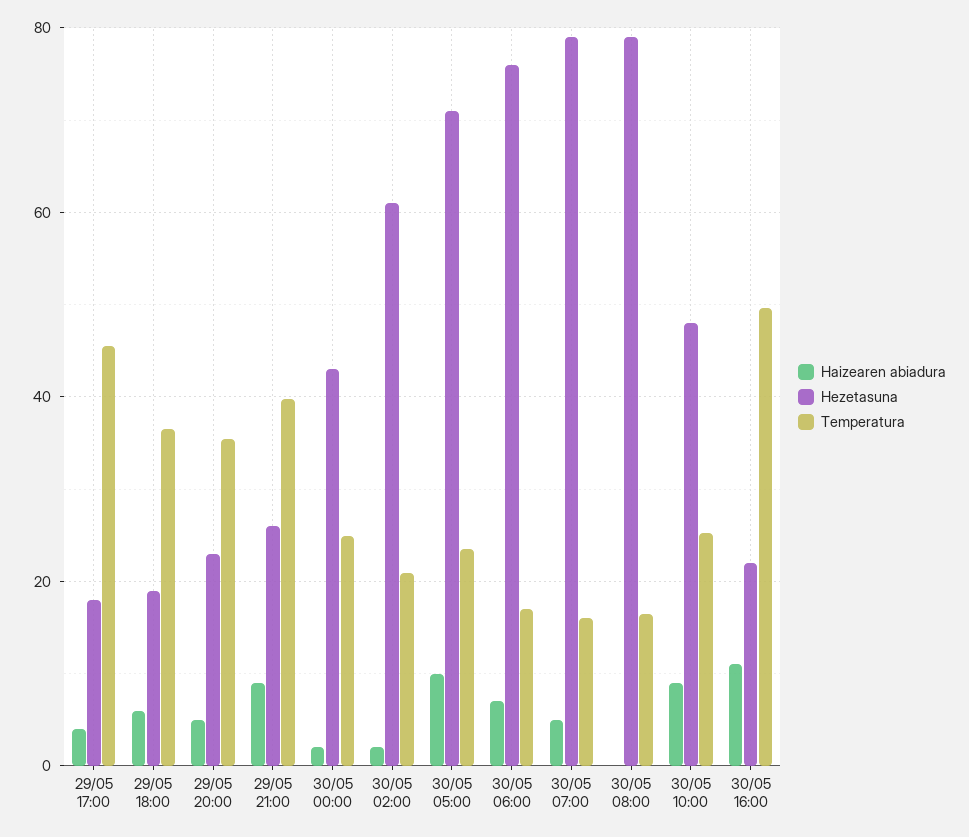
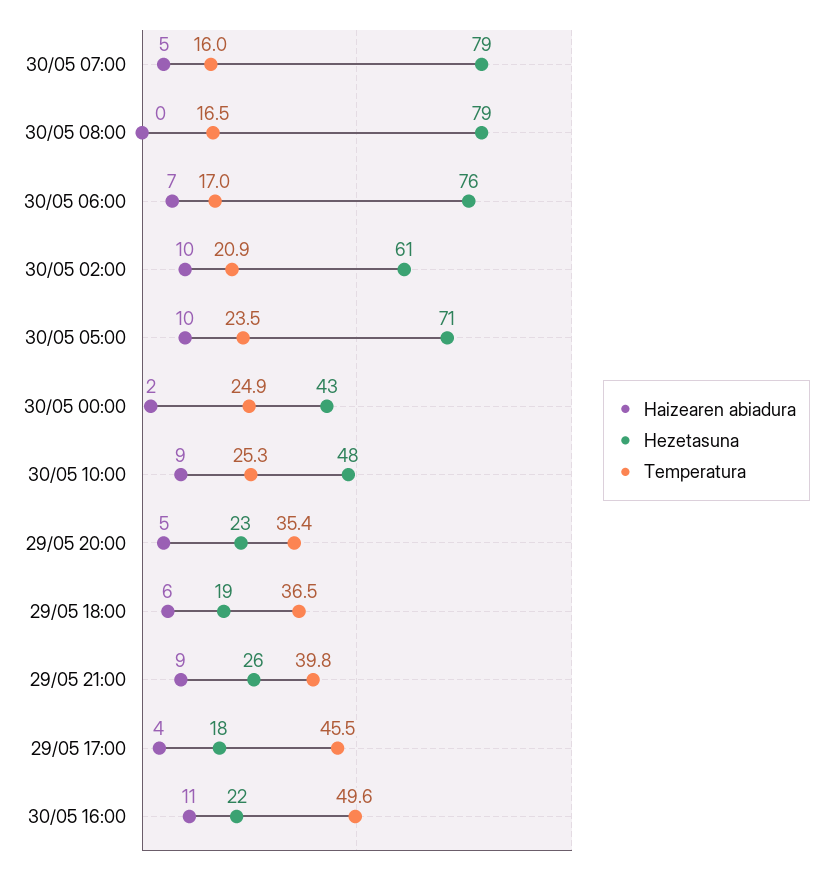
  {
    "Haizearen abiadura": {
      "29/05 17:00": 4,
      "29/05 18:00": 6,
      "29/05 20:00": 5,
      "29/05 21:00": 9,
      "30/05 00:00": 2,
-     "30/05 02:00": 2,
+     "30/05 02:00": 10,
      "30/05 05:00": 10,
      "30/05 06:00": 7,
      "30/05 07:00": 5,
      "30/05 08:00": 0,
      "30/05 10:00": 9,
      "30/05 16:00": 11
    },
    "Hezetasuna": {
      "29/05 17:00": 18,
      "29/05 18:00": 19,
      "29/05 20:00": 23,
      "29/05 21:00": 26,
      "30/05 00:00": 43,
      "30/05 02:00": 61,
      "30/05 05:00": 71,
      "30/05 06:00": 76,
      "30/05 07:00": 79,
      "30/05 08:00": 79,
      "30/05 10:00": 48,
      "30/05 16:00": 22
    },
    "Temperatura": {
      "29/05 17:00": 45.5,
      "29/05 18:00": 36.5,
      "29/05 20:00": 35.4,
      "29/05 21:00": 39.8,
      "30/05 00:00": 24.9,
      "30/05 02:00": 20.9,
      "30/05 05:00": 23.5,
      "30/05 06:00": 17,
      "30/05 07:00": 16,
      "30/05 08:00": 16.5,
      "30/05 10:00": 25.3,
      "30/05 16:00": 49.6
    }
  }

